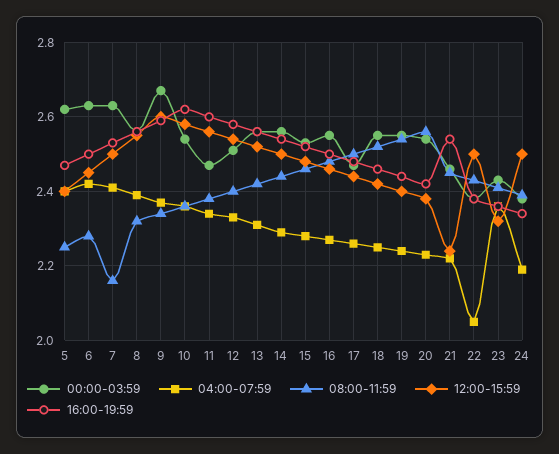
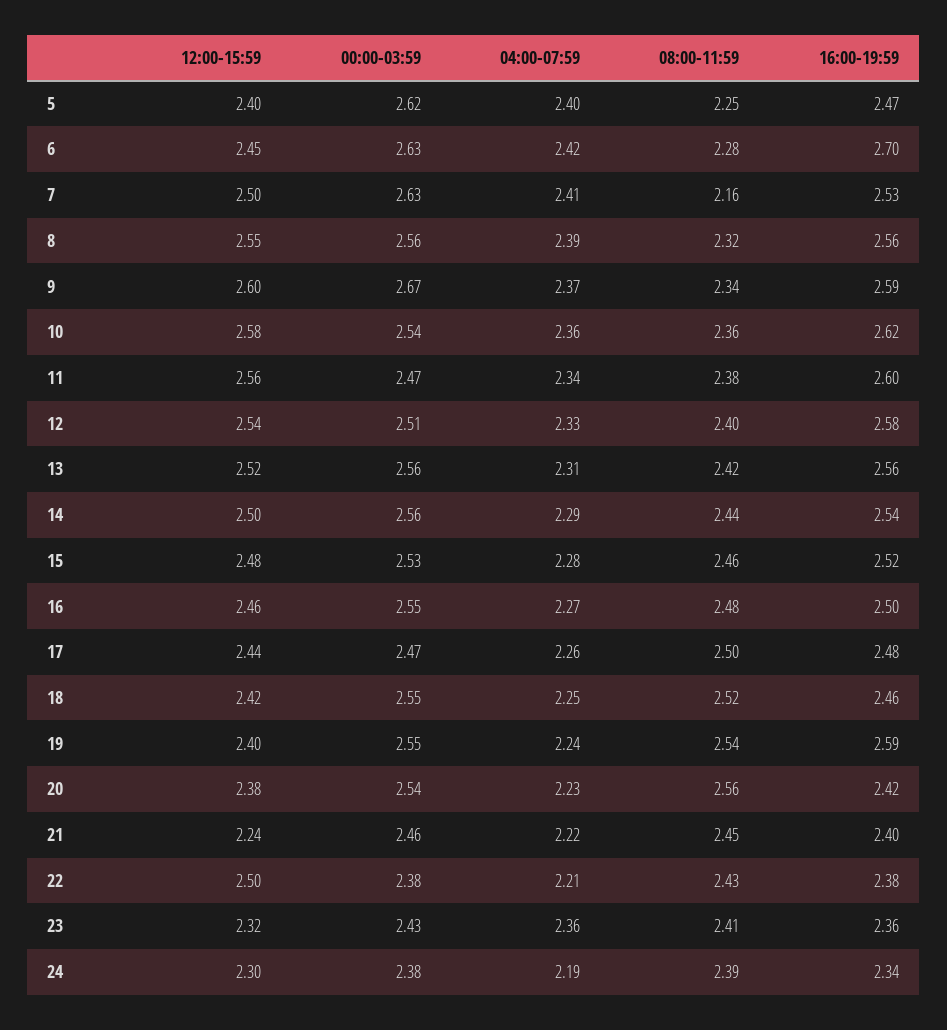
  {
    "00:00-03:59": {
      "5": 2.62,
      "6": 2.63,
      "7": 2.63,
      "8": 2.56,
      "9": 2.67,
      "10": 2.54,
      "11": 2.47,
      "12": 2.51,
      "13": 2.56,
      "14": 2.56,
      "15": 2.53,
      "16": 2.55,
      "17": 2.47,
      "18": 2.55,
      "19": 2.55,
      "20": 2.54,
      "21": 2.46,
      "22": 2.38,
      "23": 2.43,
      "24": 2.38
    },
    "04:00-07:59": {
      "5": 2.4,
      "6": 2.42,
      "7": 2.41,
      "8": 2.39,
      "9": 2.37,
      "10": 2.36,
      "11": 2.34,
      "12": 2.33,
      "13": 2.31,
      "14": 2.29,
      "15": 2.28,
      "16": 2.27,
      "17": 2.26,
      "18": 2.25,
      "19": 2.24,
      "20": 2.23,
      "21": 2.22,
-     "22": 2.05,
+     "22": 2.21,
      "23": 2.36,
      "24": 2.19
    },
    "08:00-11:59": {
      "5": 2.25,
      "6": 2.28,
      "7": 2.16,
      "8": 2.32,
      "9": 2.34,
      "10": 2.36,
      "11": 2.38,
      "12": 2.4,
      "13": 2.42,
      "14": 2.44,
      "15": 2.46,
      "16": 2.48,
      "17": 2.5,
      "18": 2.52,
      "19": 2.54,
      "20": 2.56,
      "21": 2.45,
      "22": 2.43,
      "23": 2.41,
      "24": 2.39
    },
    "12:00-15:59": {
      "5": 2.4,
      "6": 2.45,
      "7": 2.5,
      "8": 2.55,
      "9": 2.6,
      "10": 2.58,
      "11": 2.56,
      "12": 2.54,
      "13": 2.52,
      "14": 2.5,
      "15": 2.48,
      "16": 2.46,
      "17": 2.44,
      "18": 2.42,
      "19": 2.4,
      "20": 2.38,
      "21": 2.24,
      "22": 2.5,
      "23": 2.32,
-     "24": 2.5
+     "24": 2.3
    },
    "16:00-19:59": {
      "5": 2.47,
-     "6": 2.5,
+     "6": 2.7,
      "7": 2.53,
      "8": 2.56,
      "9": 2.59,
      "10": 2.62,
      "11": 2.6,
      "12": 2.58,
      "13": 2.56,
      "14": 2.54,
      "15": 2.52,
      "16": 2.5,
      "17": 2.48,
      "18": 2.46,
-     "19": 2.45,
+     "19": 2.59,
      "20": 2.42,
-     "21": 2.55,
+     "21": 2.4,
      "22": 2.38,
      "23": 2.36,
      "24": 2.34
    }
  }

